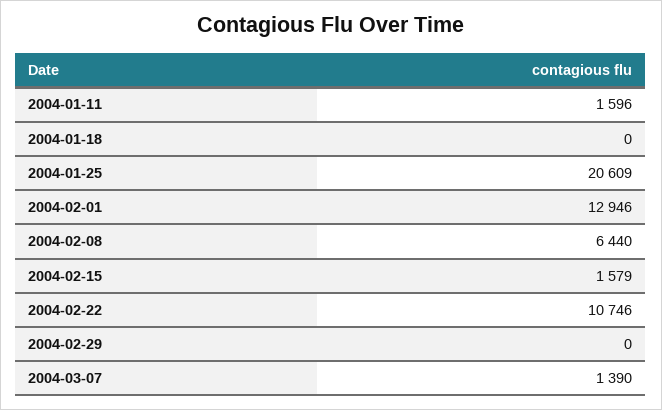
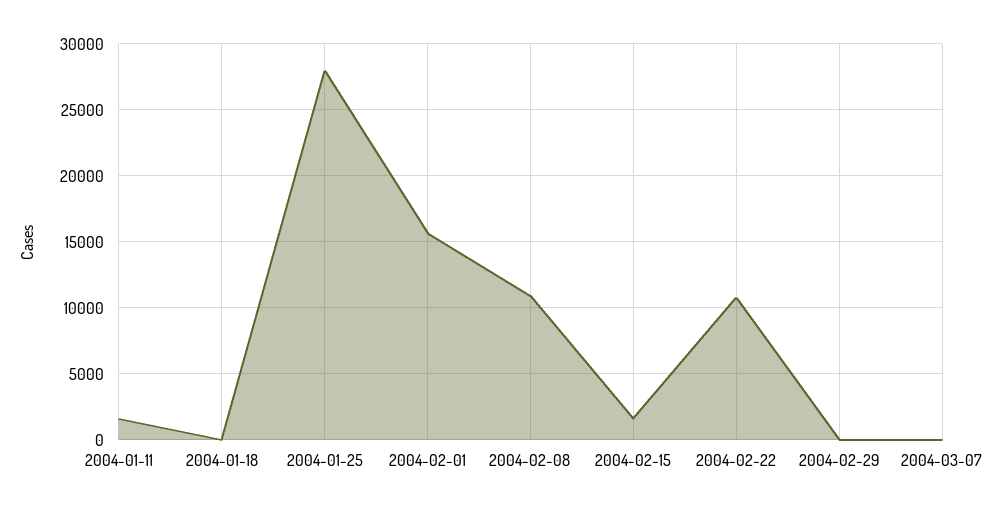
  {
    "2004-01-11": 1596,
    "2004-01-18": 0,
-   "2004-01-25": 20609,
+   "2004-01-25": 28000,
-   "2004-02-01": 12946,
+   "2004-02-01": 15500,
-   "2004-02-08": 6440,
+   "2004-02-08": 11000,
    "2004-02-15": 1579,
    "2004-02-22": 10746,
    "2004-02-29": 0,
-   "2004-03-07": 1390
+   "2004-03-07": 0
  }

